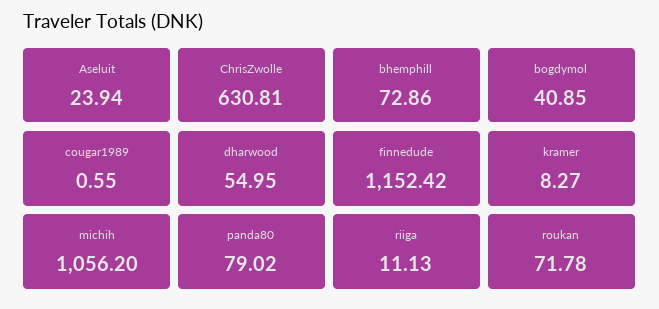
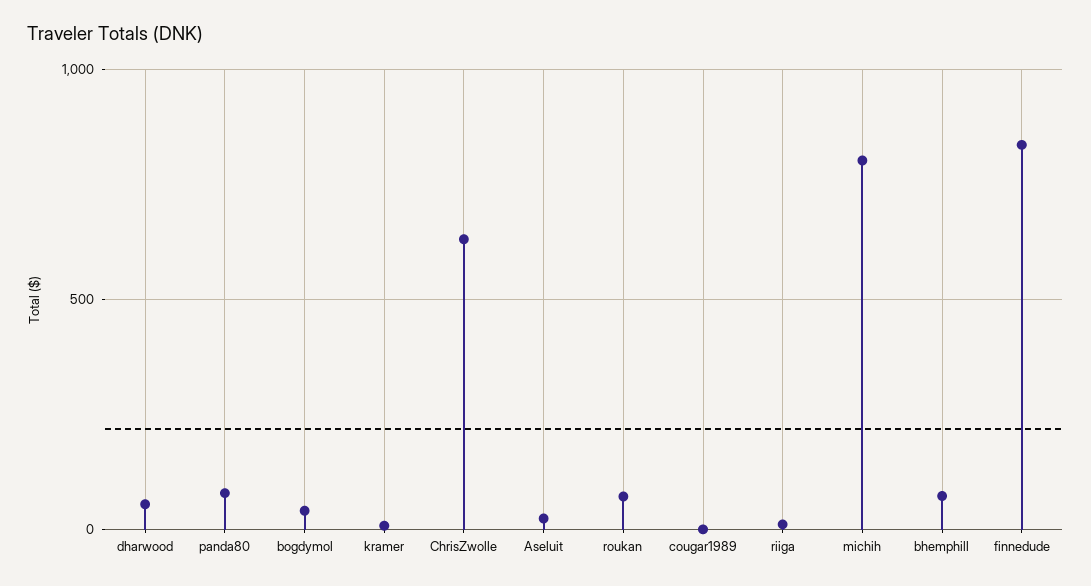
  {
    "Aseluit": 23.94,
    "ChrisZwolle": 630.81,
    "bhemphill": 72.86,
    "bogdymol": 40.85,
    "cougar1989": 0.55,
    "dharwood": 54.95,
-   "finnedude": 1152.42,
+   "finnedude": 850,
    "kramer": 8.27,
-   "michih": 1056.2,
+   "michih": 800,
    "panda80": 79.02,
    "riiga": 11.13,
    "roukan": 71.78
  }

